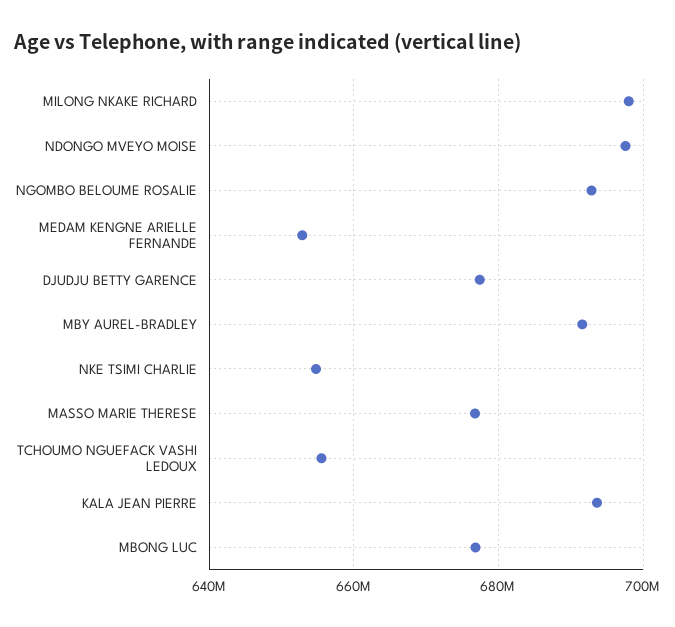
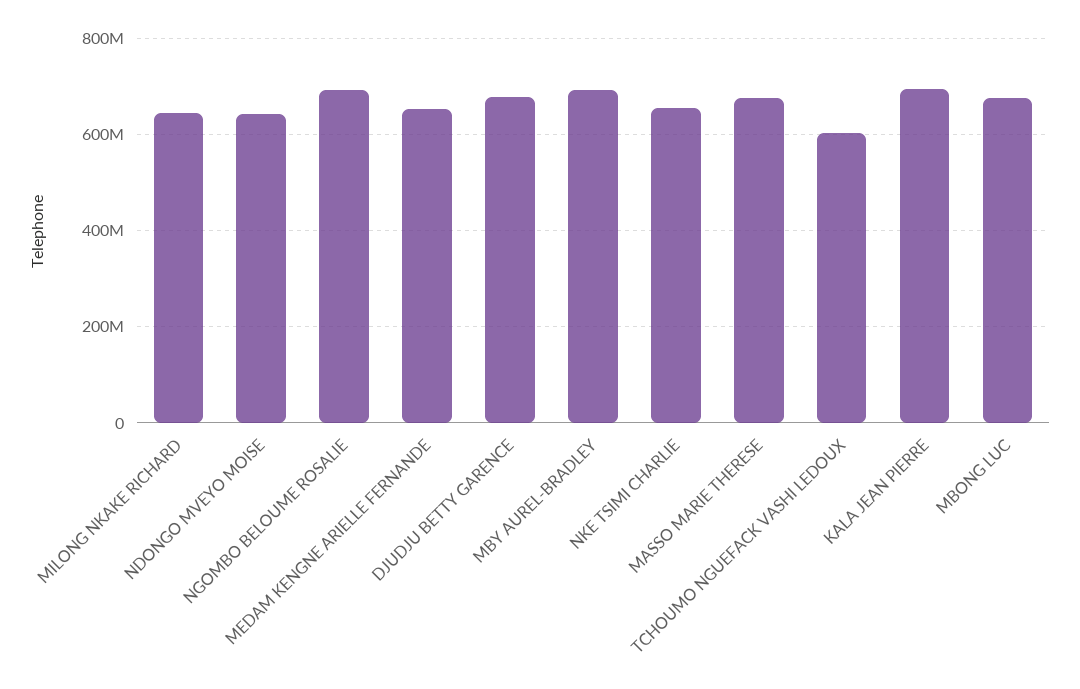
  {
-   "MILONG NKAKE RICHARD": 698000000,
+   "MILONG NKAKE RICHARD": 640000000,
-   "NDONGO MVEYO MOISE": 698000000,
+   "NDONGO MVEYO MOISE": 640000000,
    "NGOMBO BELOUME ROSALIE": 692000000,
    "MEDAM KENGNE ARIELLE FERNANDE": 652000000,
    "DJUDJU BETTY GARENCE": 678000000,
    "MBY AUREL-BRADLEY": 692000000,
    "NKE TSIMI CHARLIE": 654000000,
    "MASSO MARIE THERESE": 676000000,
-   "TCHOUMO NGUEFACK VASHI LEDOUX": 656000000,
+   "TCHOUMO NGUEFACK VASHI LEDOUX": 600000000,
    "KALA JEAN PIERRE": 694000000,
    "MBONG LUC": 676000000
  }

